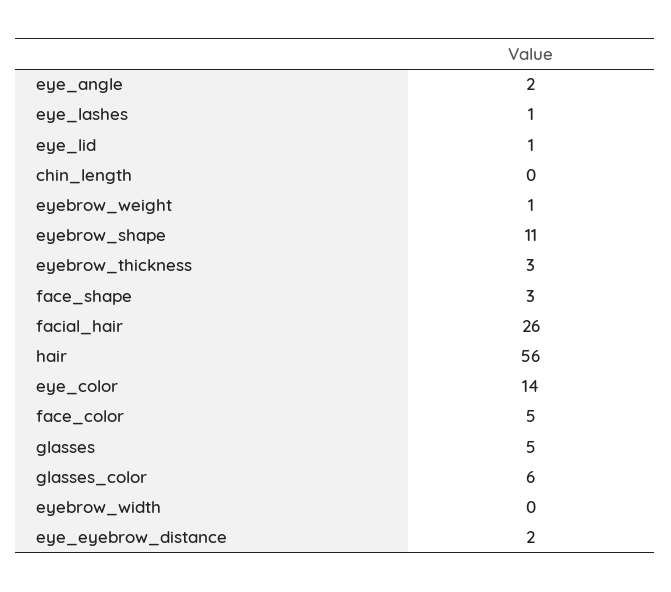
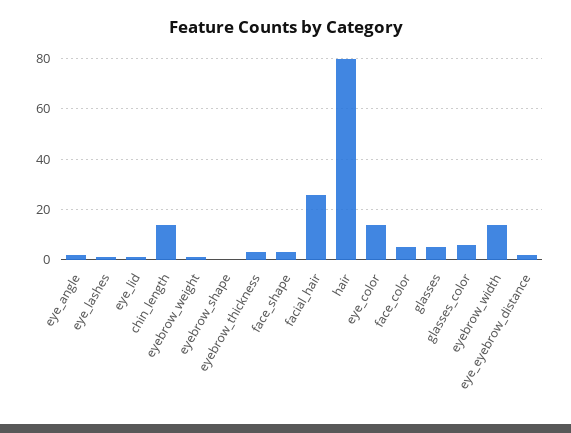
  {
    "eye_angle": 2,
    "eye_lashes": 1,
    "eye_lid": 1,
-   "chin_length": 0,
+   "chin_length": 15,
    "eyebrow_weight": 1,
-   "eyebrow_shape": 11,
+   "eyebrow_shape": 0,
    "eyebrow_thickness": 3,
    "face_shape": 3,
    "facial_hair": 26,
-   "hair": 56,
+   "hair": 80,
    "eye_color": 14,
    "face_color": 5,
    "glasses": 5,
    "glasses_color": 6,
-   "eyebrow_width": 0,
+   "eyebrow_width": 15,
    "eye_eyebrow_distance": 2
  }

